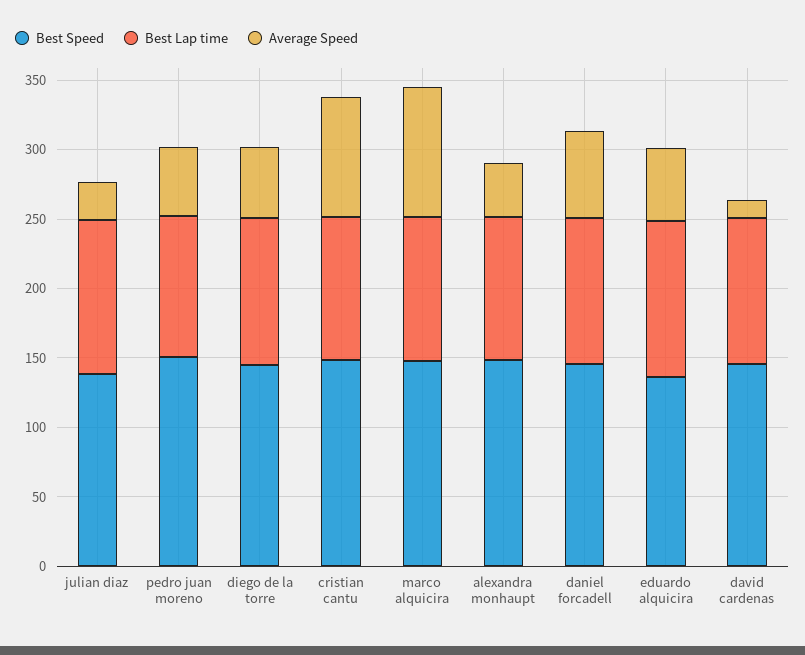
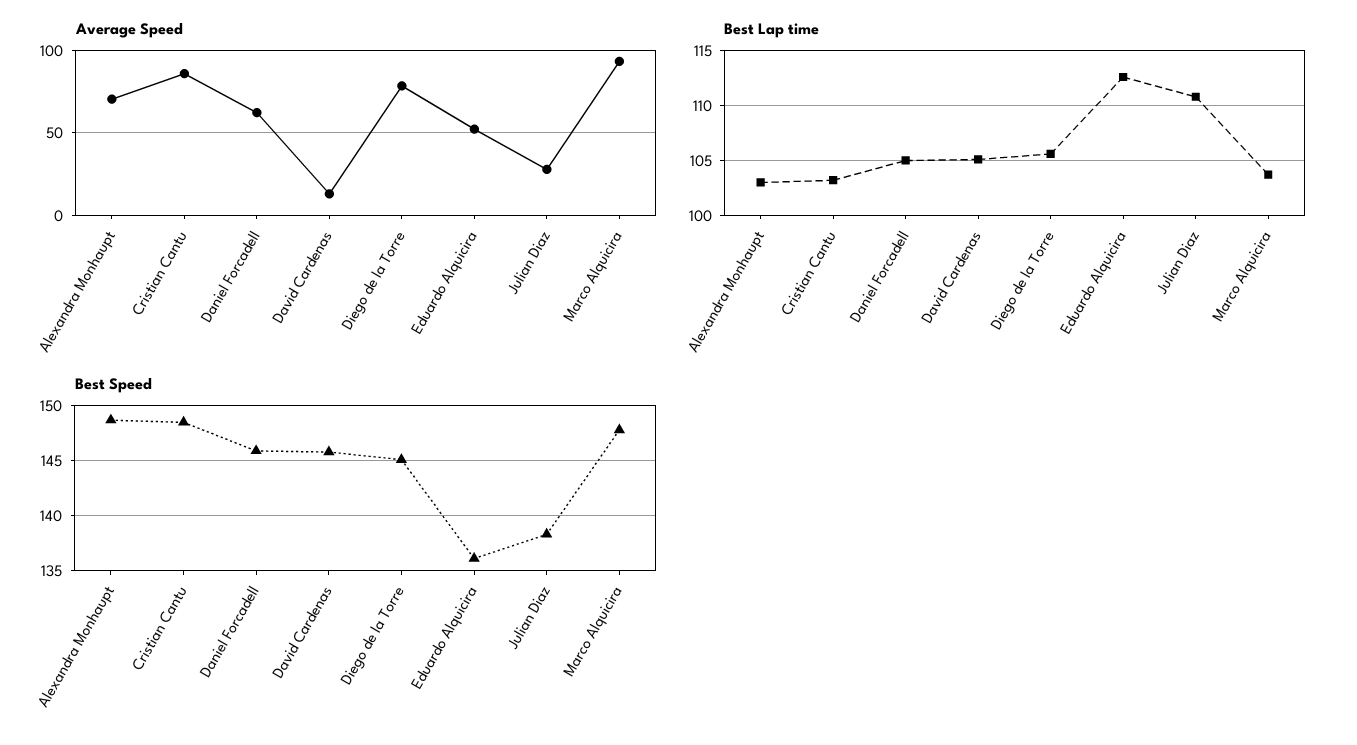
  {
    "Best Speed": {
      "julian diaz": 138,
-     "pedro juan moreno": 150,
      "diego de la torre": 145,
      "cristian cantu": 149,
      "marco alquicira": 148,
      "alexandra monhaupt": 149,
      "daniel forcadell": 146,
      "eduardo alquicira": 136,
      "david cardenas": 146
    },
    "Best Lap time": {
      "julian diaz": 111,
-     "pedro juan moreno": 100,
      "diego de la torre": 106,
      "cristian cantu": 103,
      "marco alquicira": 104,
      "alexandra monhaupt": 103,
      "daniel forcadell": 105,
      "eduardo alquicira": 113,
      "david cardenas": 105
    },
    "Average Speed": {
      "julian diaz": 30,
-     "pedro juan moreno": 50,
-     "diego de la torre": 50,
+     "diego de la torre": 80,
      "cristian cantu": 85,
      "marco alquicira": 95,
-     "alexandra monhaupt": 40,
+     "alexandra monhaupt": 70,
      "daniel forcadell": 60,
      "eduardo alquicira": 50,
      "david cardenas": 15
    }
  }

